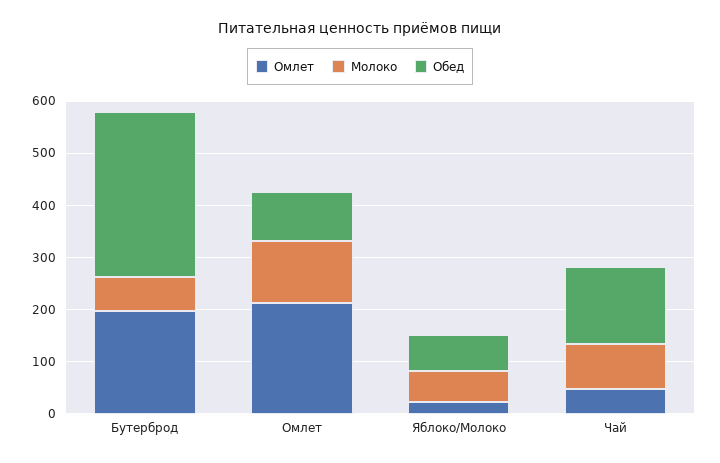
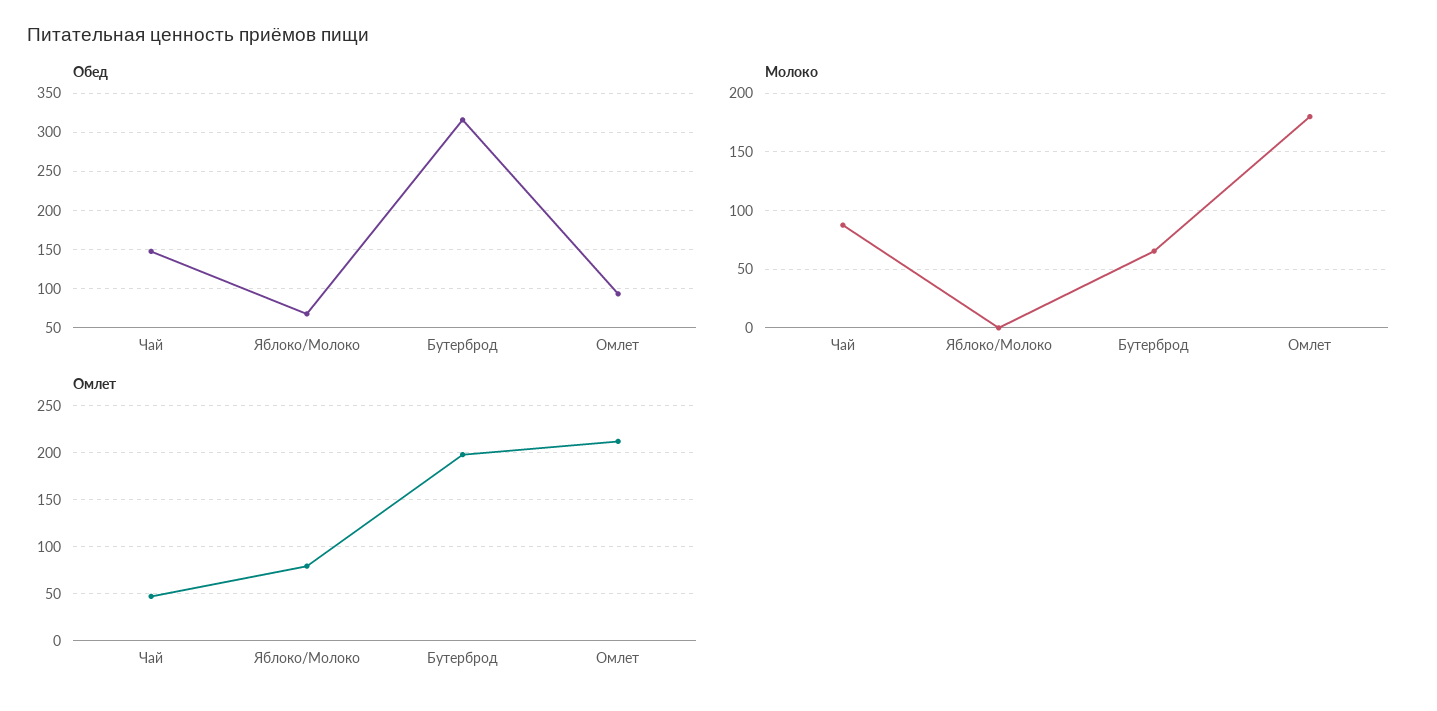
  {
    "Омлет": {
      "Бутерброд": 200,
      "Омлет": 210,
-     "Яблоко/Молоко": 20,
+     "Яблоко/Молоко": 80,
      "Чай": 50
    },
    "Молоко": {
      "Бутерброд": 70,
-     "Омлет": 120,
+     "Омлет": 180,
-     "Яблоко/Молоко": 60,
+     "Яблоко/Молоко": 0,
      "Чай": 90
    },
    "Обед": {
      "Бутерброд": 320,
      "Омлет": 90,
      "Яблоко/Молоко": 70,
      "Чай": 150
    }
  }

